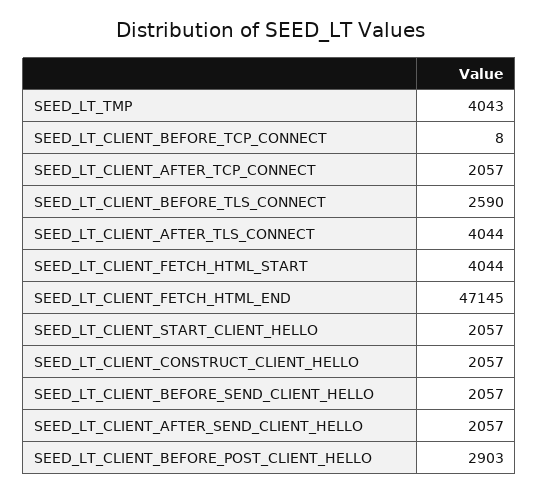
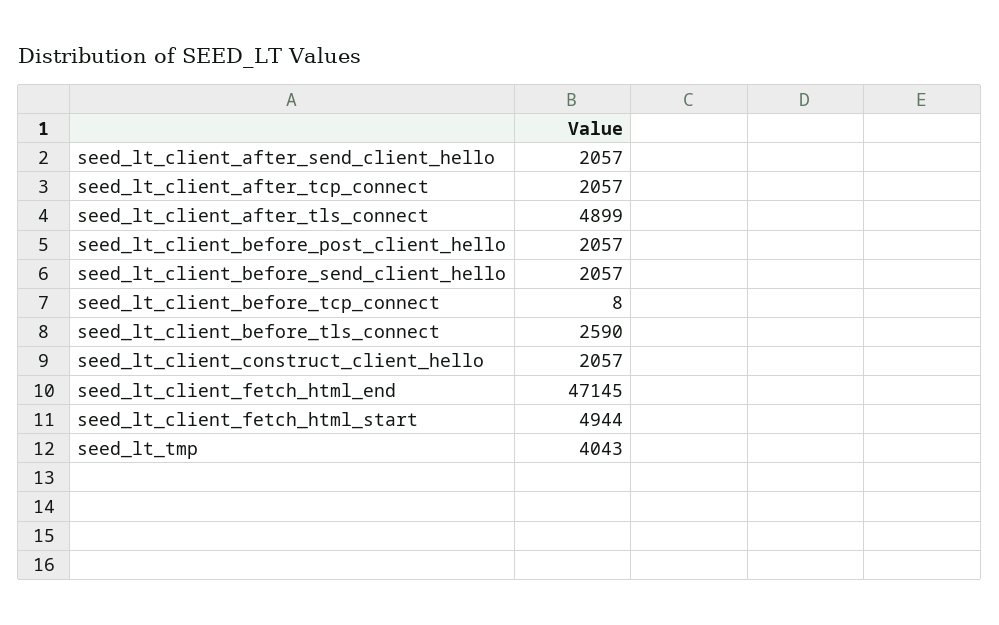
  {
    "SEED_LT_TMP": 4043,
    "SEED_LT_CLIENT_BEFORE_TCP_CONNECT": 8,
    "SEED_LT_CLIENT_AFTER_TCP_CONNECT": 2057,
    "SEED_LT_CLIENT_BEFORE_TLS_CONNECT": 2590,
-   "SEED_LT_CLIENT_AFTER_TLS_CONNECT": 4044,
+   "SEED_LT_CLIENT_AFTER_TLS_CONNECT": 4899,
-   "SEED_LT_CLIENT_FETCH_HTML_START": 4044,
+   "SEED_LT_CLIENT_FETCH_HTML_START": 4944,
    "SEED_LT_CLIENT_FETCH_HTML_END": 47145,
-   "SEED_LT_CLIENT_START_CLIENT_HELLO": 2057,
    "SEED_LT_CLIENT_CONSTRUCT_CLIENT_HELLO": 2057,
    "SEED_LT_CLIENT_BEFORE_SEND_CLIENT_HELLO": 2057,
    "SEED_LT_CLIENT_AFTER_SEND_CLIENT_HELLO": 2057,
-   "SEED_LT_CLIENT_BEFORE_POST_CLIENT_HELLO": 2903
+   "SEED_LT_CLIENT_BEFORE_POST_CLIENT_HELLO": 2057
  }

